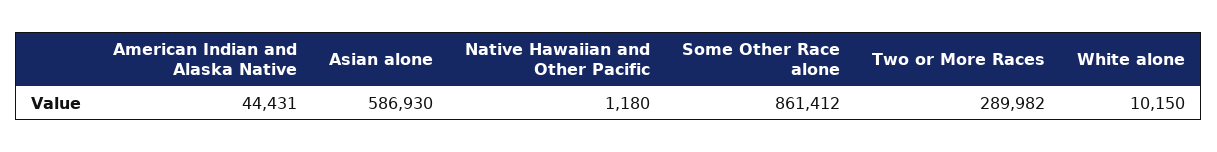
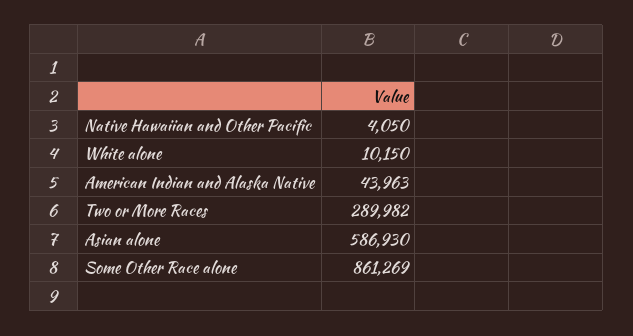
  {
-   "American Indian and Alaska Native": 44431,
+   "American Indian and Alaska Native": 43963,
    "Asian alone": 586930,
-   "Native Hawaiian and Other Pacific": 1180,
+   "Native Hawaiian and Other Pacific": 4050,
-   "Some Other Race alone": 861412,
+   "Some Other Race alone": 861269,
    "Two or More Races": 289982,
    "White alone": 10150
  }

